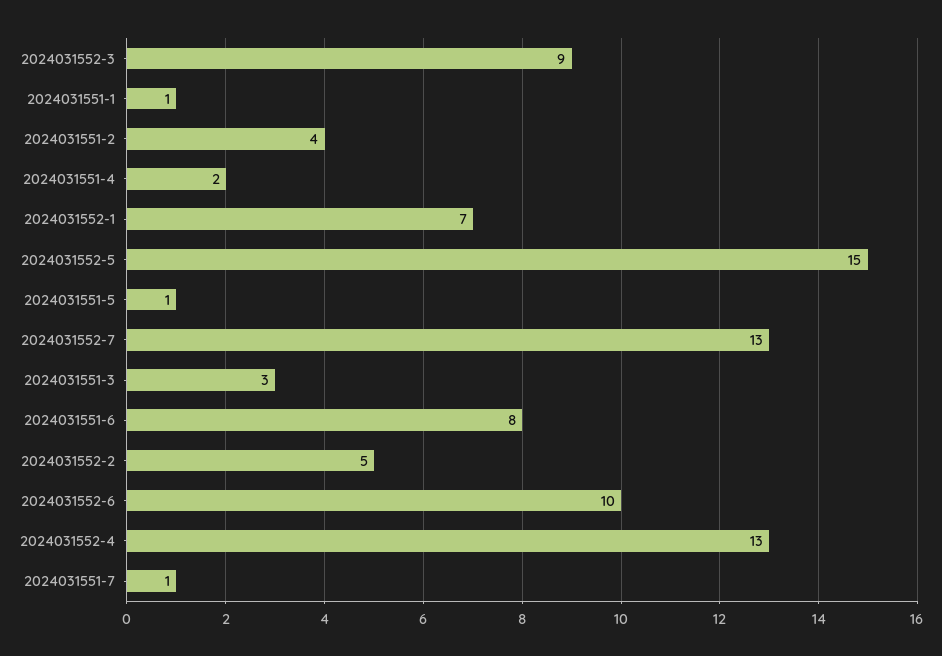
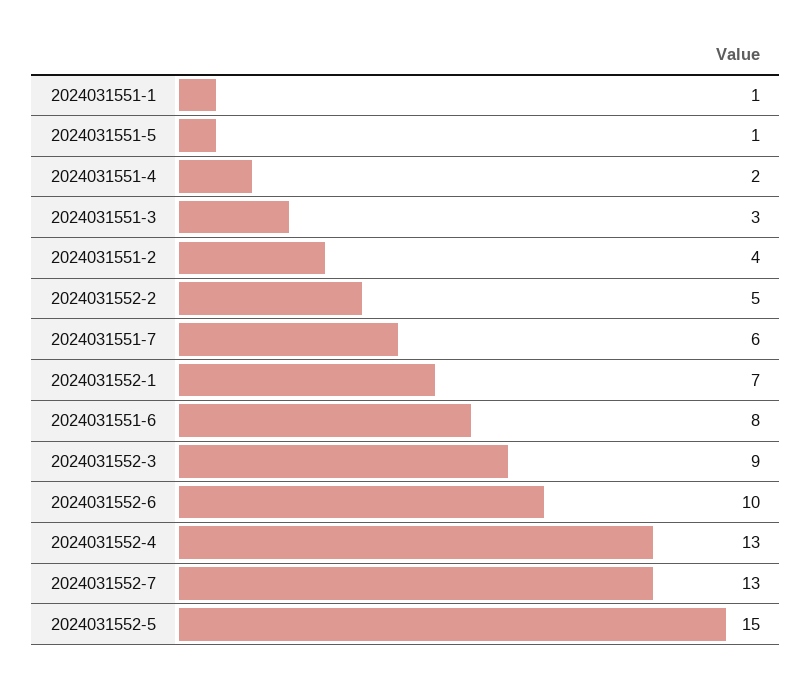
  {
    "2024031552-3": 9,
    "2024031551-1": 1,
    "2024031551-2": 4,
    "2024031551-4": 2,
    "2024031552-1": 7,
    "2024031552-5": 15,
    "2024031551-5": 1,
    "2024031552-7": 13,
    "2024031551-3": 3,
    "2024031551-6": 8,
    "2024031552-2": 5,
    "2024031552-6": 10,
    "2024031552-4": 13,
-   "2024031551-7": 1
+   "2024031551-7": 6
  }

